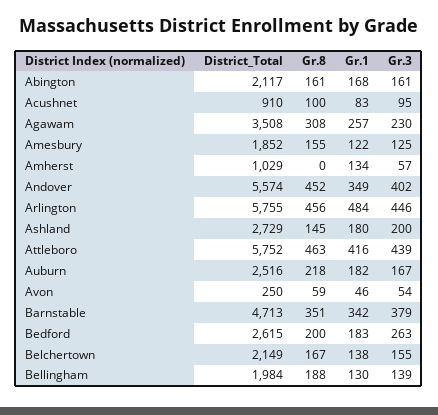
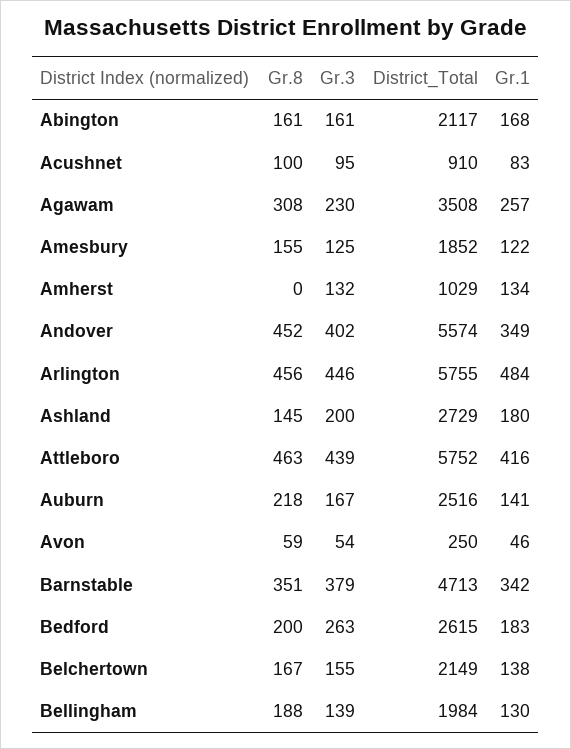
  {
    "District_Total": {
      "Abington": 2117,
      "Acushnet": 910,
      "Agawam": 3508,
      "Amesbury": 1852,
      "Amherst": 1029,
      "Andover": 5574,
      "Arlington": 5755,
      "Ashland": 2729,
      "Attleboro": 5752,
      "Auburn": 2516,
      "Avon": 250,
      "Barnstable": 4713,
      "Bedford": 2615,
      "Belchertown": 2149,
      "Bellingham": 1984
    },
    "Gr.8": {
      "Abington": 161,
      "Acushnet": 100,
      "Agawam": 308,
      "Amesbury": 155,
      "Amherst": 0,
      "Andover": 452,
      "Arlington": 456,
      "Ashland": 145,
      "Attleboro": 463,
      "Auburn": 218,
      "Avon": 59,
      "Barnstable": 351,
      "Bedford": 200,
      "Belchertown": 167,
      "Bellingham": 188
    },
    "Gr.1": {
      "Abington": 168,
      "Acushnet": 83,
      "Agawam": 257,
      "Amesbury": 122,
      "Amherst": 134,
      "Andover": 349,
      "Arlington": 484,
      "Ashland": 180,
      "Attleboro": 416,
-     "Auburn": 182,
+     "Auburn": 141,
      "Avon": 46,
      "Barnstable": 342,
      "Bedford": 183,
      "Belchertown": 138,
      "Bellingham": 130
    },
    "Gr.3": {
      "Abington": 161,
      "Acushnet": 95,
      "Agawam": 230,
      "Amesbury": 125,
-     "Amherst": 57,
+     "Amherst": 132,
      "Andover": 402,
      "Arlington": 446,
      "Ashland": 200,
      "Attleboro": 439,
      "Auburn": 167,
      "Avon": 54,
      "Barnstable": 379,
      "Bedford": 263,
      "Belchertown": 155,
      "Bellingham": 139
    }
  }

